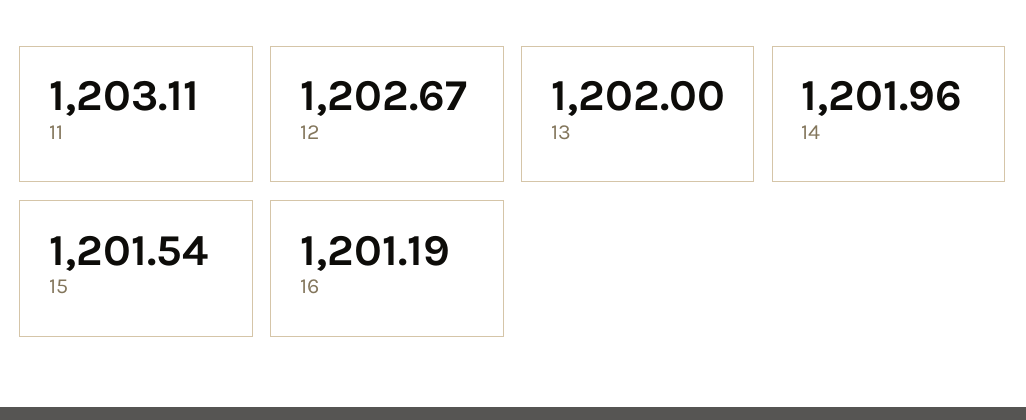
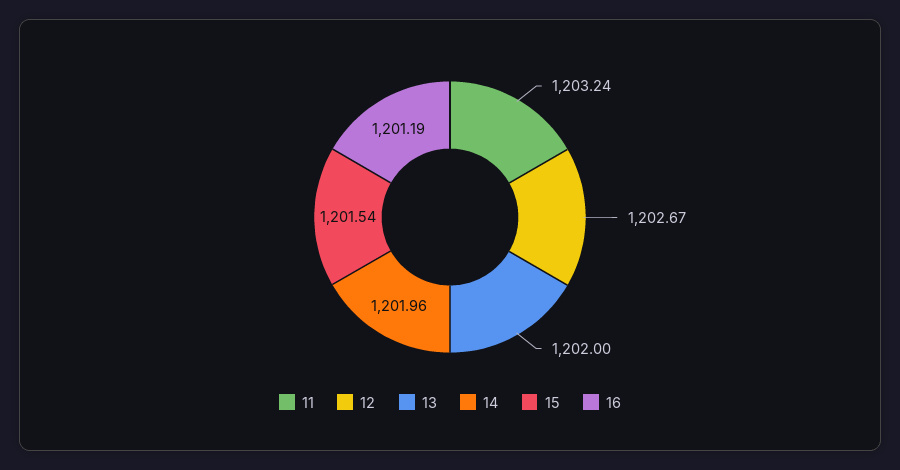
  {
-   "11": 1203.11,
+   "11": 1203.24,
    "12": 1202.67,
    "13": 1202,
    "14": 1201.96,
    "15": 1201.54,
    "16": 1201.19
  }

